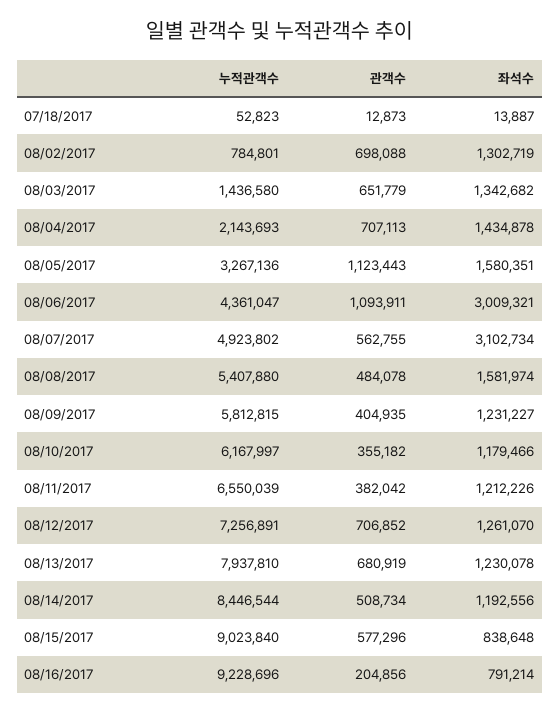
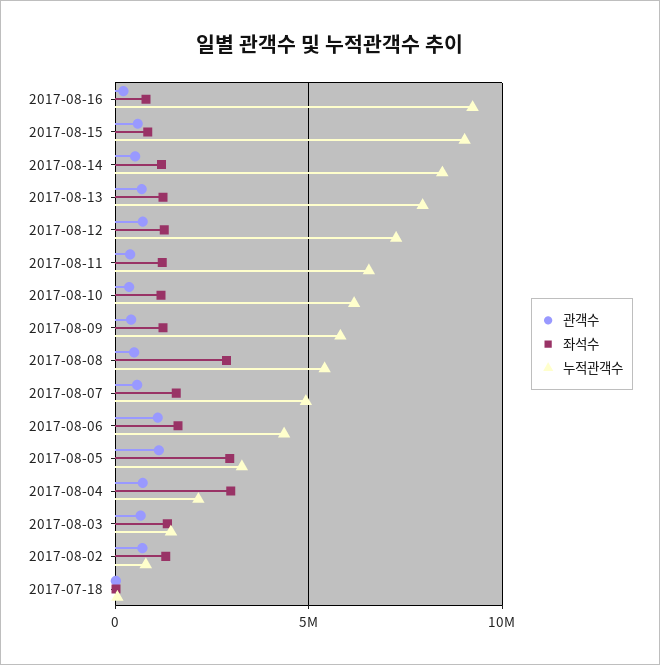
  {
    "누적관객수": {
      "07/18/2017": 52823,
      "08/02/2017": 784801,
      "08/03/2017": 1436580,
      "08/04/2017": 2143693,
      "08/05/2017": 3267136,
      "08/06/2017": 4361047,
      "08/07/2017": 4923802,
      "08/08/2017": 5407880,
      "08/09/2017": 5812815,
      "08/10/2017": 6167997,
      "08/11/2017": 6550039,
      "08/12/2017": 7256891,
      "08/13/2017": 7937810,
      "08/14/2017": 8446544,
      "08/15/2017": 9023840,
      "08/16/2017": 9228696
    },
    "관객수": {
      "07/18/2017": 12873,
      "08/02/2017": 698088,
      "08/03/2017": 651779,
      "08/04/2017": 707113,
      "08/05/2017": 1123443,
      "08/06/2017": 1093911,
      "08/07/2017": 562755,
      "08/08/2017": 484078,
      "08/09/2017": 404935,
      "08/10/2017": 355182,
      "08/11/2017": 382042,
      "08/12/2017": 706852,
      "08/13/2017": 680919,
      "08/14/2017": 508734,
      "08/15/2017": 577296,
      "08/16/2017": 204856
    },
    "좌석수": {
      "07/18/2017": 13887,
      "08/02/2017": 1302719,
      "08/03/2017": 1342682,
-     "08/04/2017": 1434878,
+     "08/04/2017": 3000000,
-     "08/05/2017": 1580351,
+     "08/05/2017": 3000000,
-     "08/06/2017": 3009321,
+     "08/06/2017": 1500000,
-     "08/07/2017": 3102734,
+     "08/07/2017": 1500000,
-     "08/08/2017": 1581974,
+     "08/08/2017": 3000000,
      "08/09/2017": 1231227,
      "08/10/2017": 1179466,
      "08/11/2017": 1212226,
      "08/12/2017": 1261070,
      "08/13/2017": 1230078,
      "08/14/2017": 1192556,
      "08/15/2017": 838648,
      "08/16/2017": 791214
    }
  }

